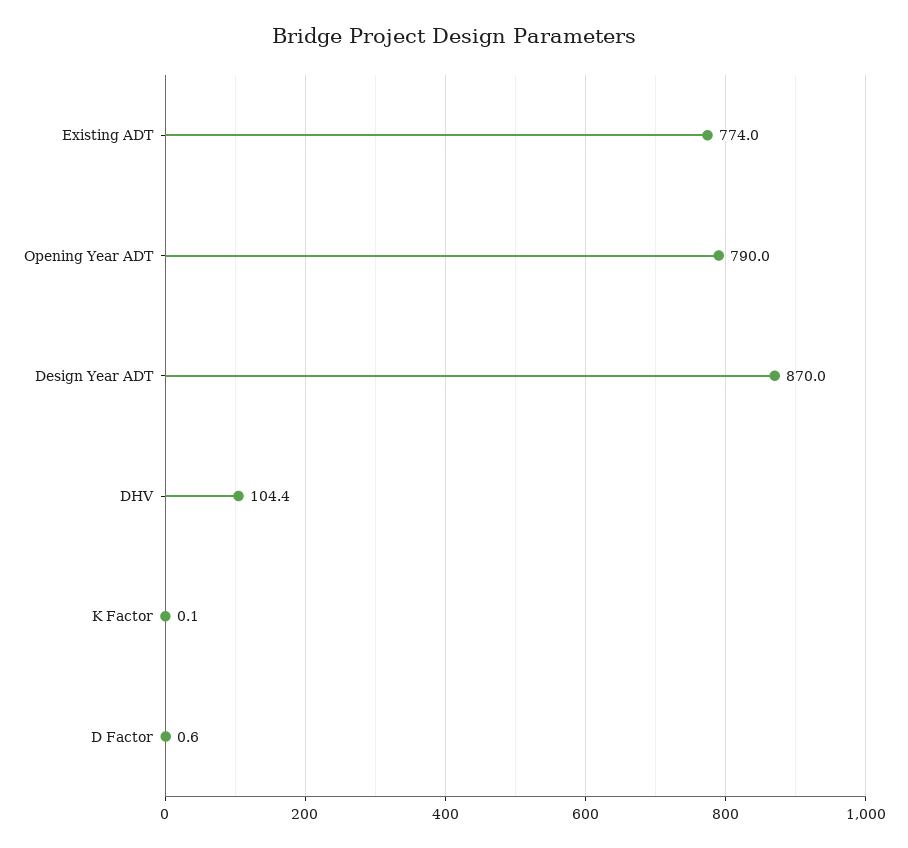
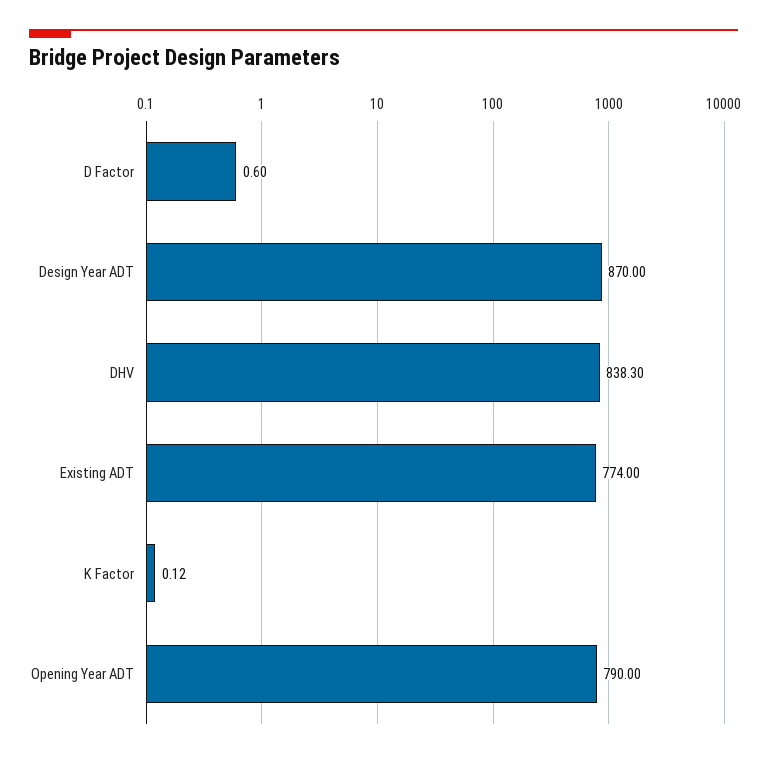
  {
    "Existing ADT": 774,
    "Opening Year ADT": 790,
    "Design Year ADT": 870,
-   "DHV": 104.4,
+   "DHV": 838.3,
    "K Factor": 0.12,
    "D Factor": 0.6
  }

